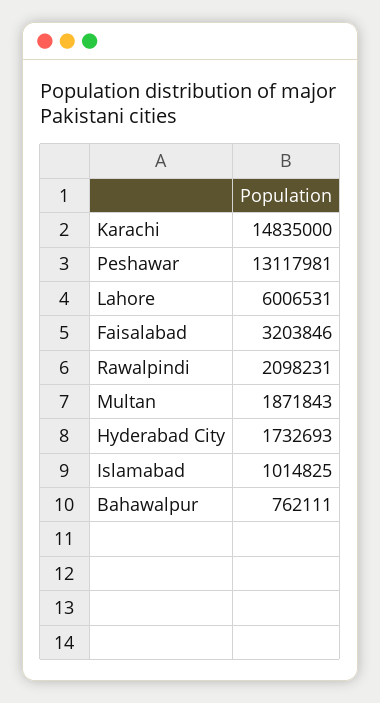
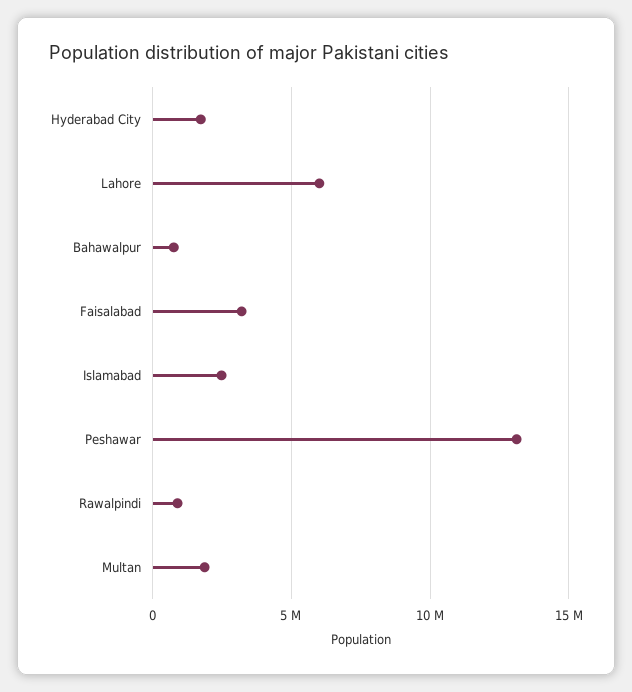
  {
-   "Karachi": 14835000,
    "Peshawar": 13117981,
    "Lahore": 6006531,
    "Faisalabad": 3203846,
-   "Rawalpindi": 2098231,
+   "Rawalpindi": 1000000,
    "Multan": 1871843,
    "Hyderabad City": 1732693,
-   "Islamabad": 1014825,
+   "Islamabad": 2500000,
    "Bahawalpur": 762111
  }

